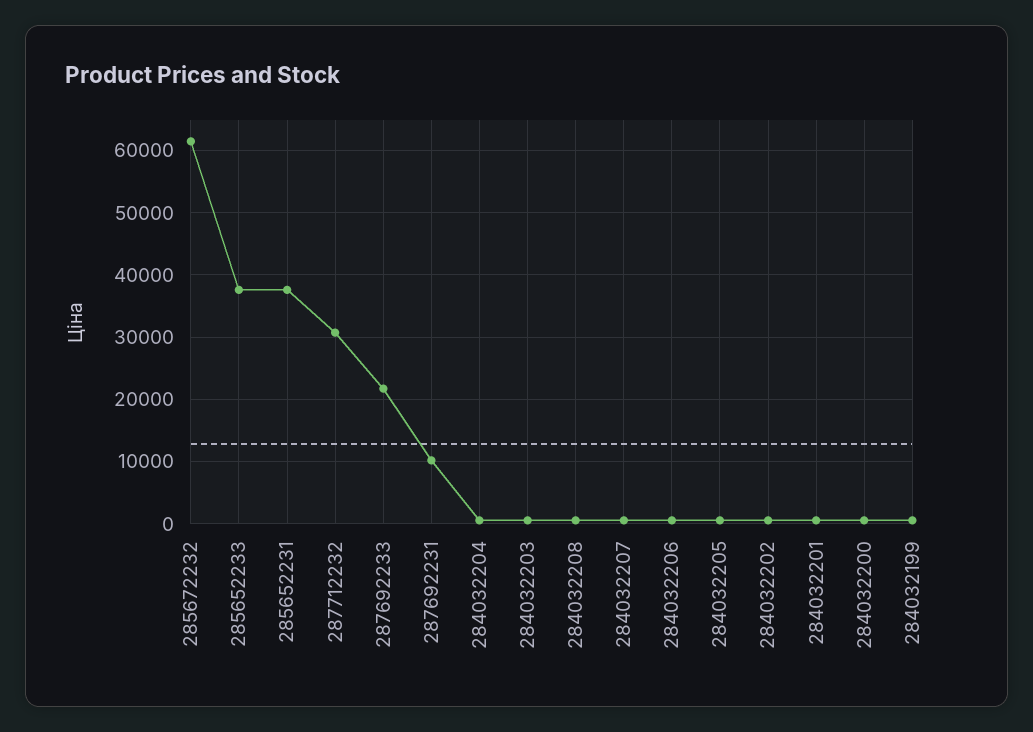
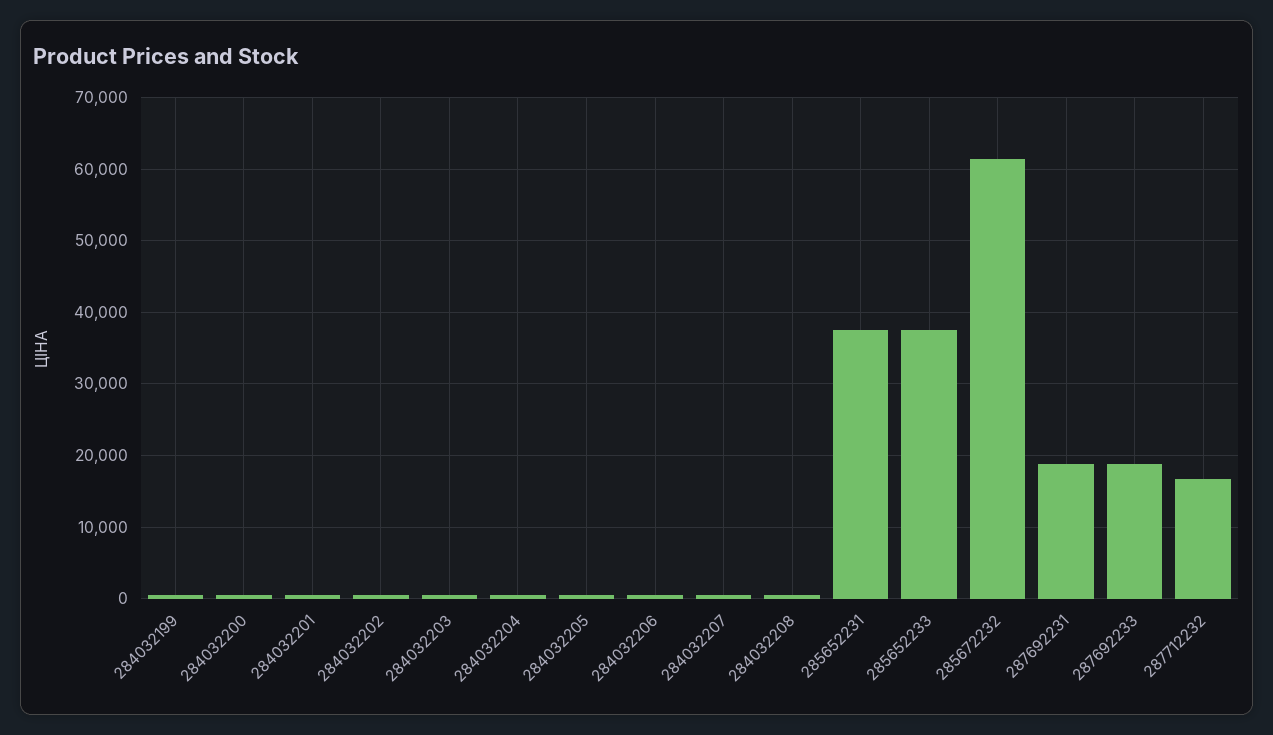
  {
    "285672232": 61000,
    "285652233": 38000,
    "285652231": 38000,
-   "287712232": 31000,
+   "287712232": 17000,
-   "287692233": 22000,
+   "287692233": 19000,
-   "287692231": 10000,
+   "287692231": 19000,
    "284032204": 1000,
    "284032203": 1000,
    "284032208": 1000,
    "284032207": 1000,
    "284032206": 1000,
    "284032205": 1000,
    "284032202": 1000,
    "284032201": 1000,
    "284032200": 1000,
    "284032199": 1000
  }

